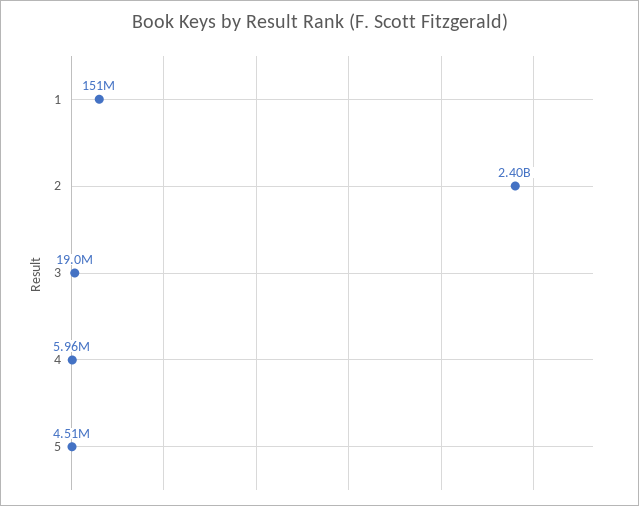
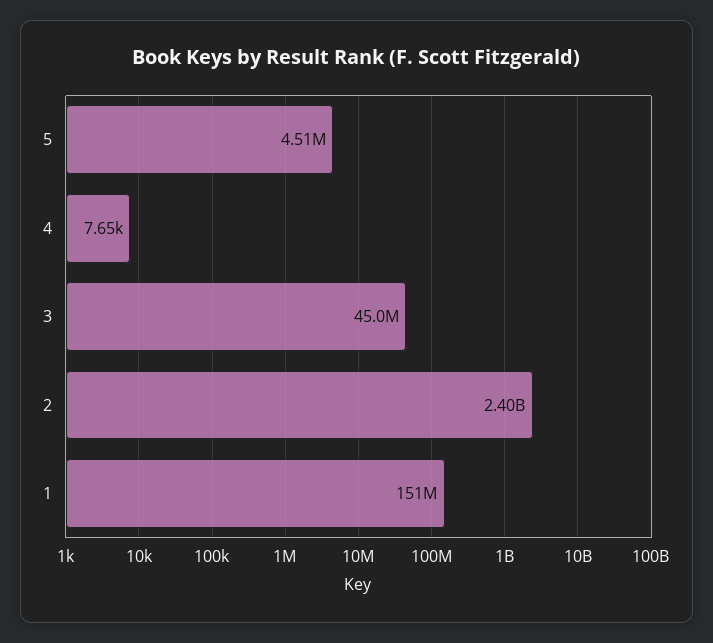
  {
    "1": 151000000,
    "2": 2400000000,
-   "3": 19000000,
+   "3": 45000000,
-   "4": 5960000,
+   "4": 7650,
    "5": 4510000
  }

